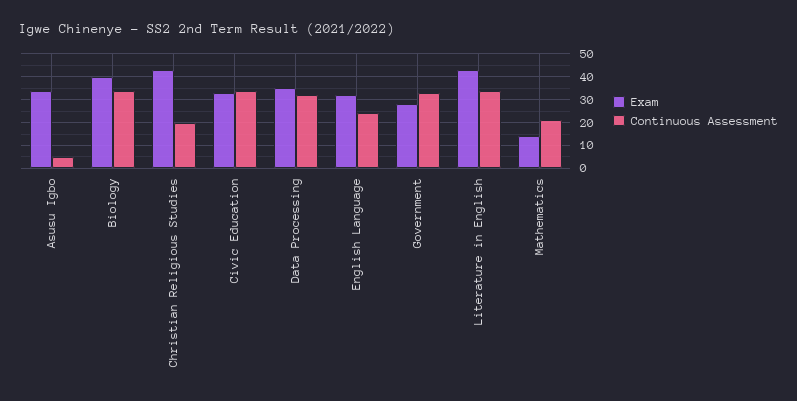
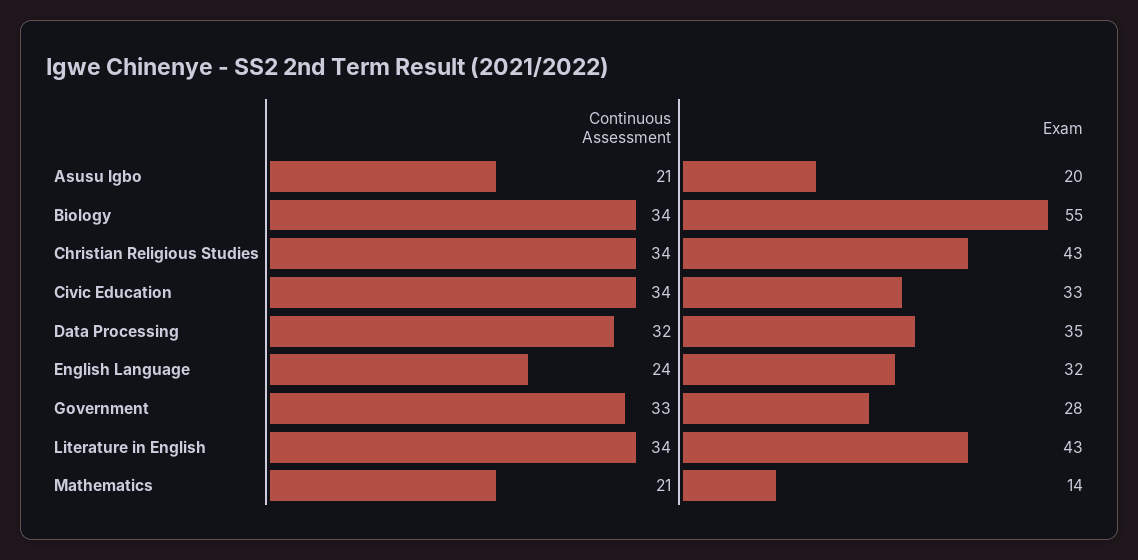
  {
    "Exam": {
-     "Asusu Igbo": 35,
+     "Asusu Igbo": 20,
-     "Biology": 40,
+     "Biology": 55,
      "Christian Religious Studies": 43,
      "Civic Education": 33,
      "Data Processing": 35,
      "English Language": 32,
      "Government": 28,
      "Literature in English": 43,
      "Mathematics": 14
    },
    "Continuous Assessment": {
-     "Asusu Igbo": 5,
+     "Asusu Igbo": 21,
      "Biology": 34,
-     "Christian Religious Studies": 20,
+     "Christian Religious Studies": 34,
      "Civic Education": 34,
      "Data Processing": 32,
      "English Language": 24,
      "Government": 33,
      "Literature in English": 34,
      "Mathematics": 21
    }
  }

